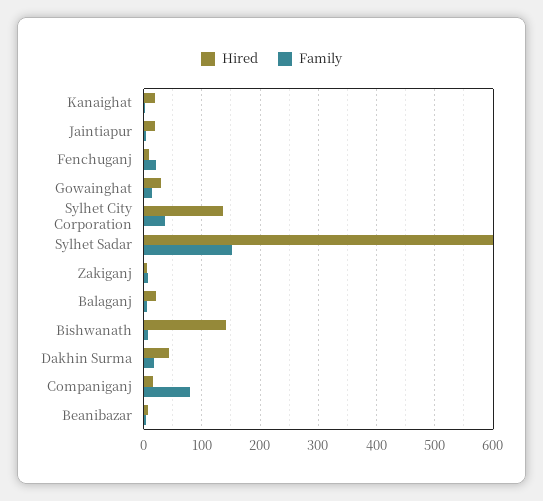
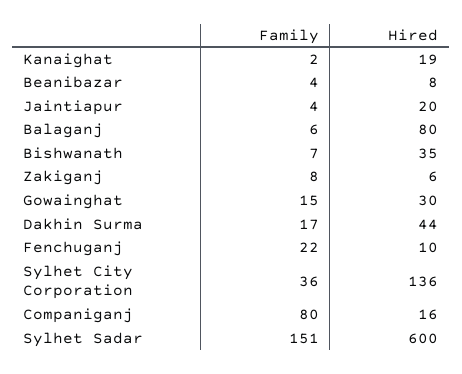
  {
    "Hired": {
      "Kanaighat": 19,
      "Jaintiapur": 20,
      "Fenchuganj": 10,
      "Gowainghat": 30,
      "Sylhet City Corporation": 136,
      "Sylhet Sadar": 600,
      "Zakiganj": 6,
-     "Balaganj": 20,
+     "Balaganj": 80,
-     "Bishwanath": 140,
+     "Bishwanath": 35,
      "Dakhin Surma": 44,
      "Companiganj": 16,
      "Beanibazar": 8
    },
    "Family": {
      "Kanaighat": 2,
      "Jaintiapur": 4,
      "Fenchuganj": 22,
      "Gowainghat": 15,
      "Sylhet City Corporation": 36,
      "Sylhet Sadar": 151,
      "Zakiganj": 8,
      "Balaganj": 6,
      "Bishwanath": 7,
      "Dakhin Surma": 17,
      "Companiganj": 80,
      "Beanibazar": 4
    }
  }

